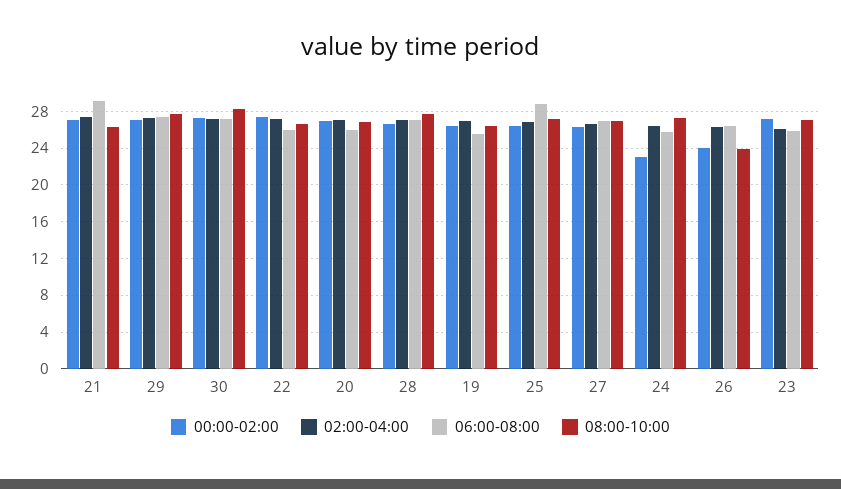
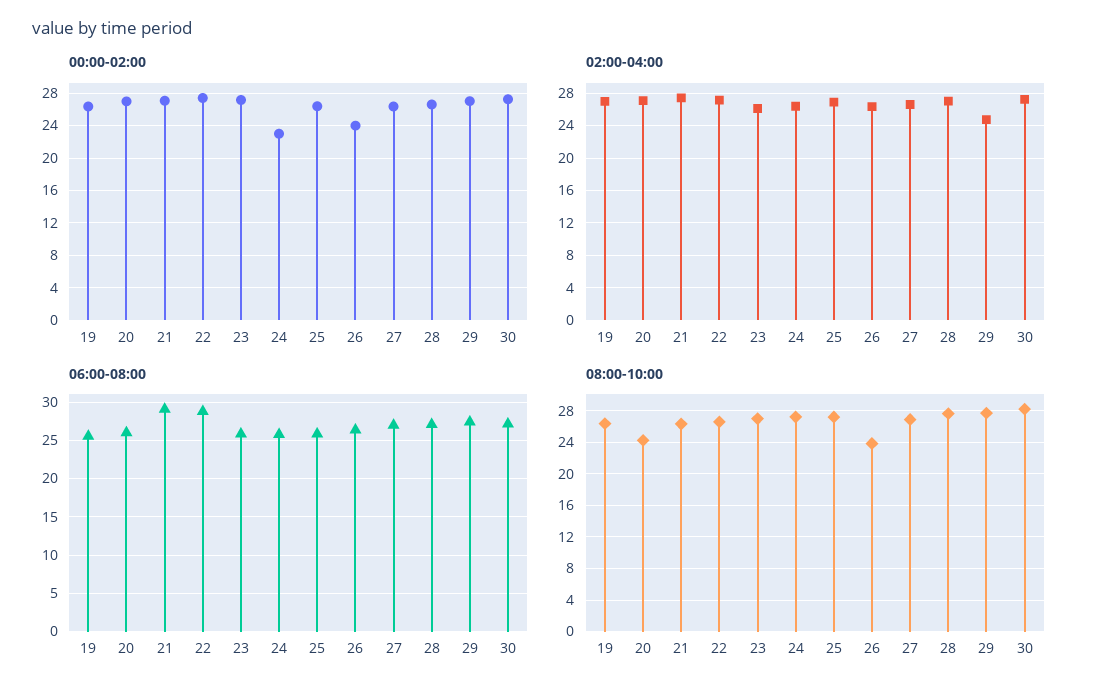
  {
    "00:00-02:00": {
      "21": 27,
      "29": 27,
      "30": 27,
      "22": 27,
      "20": 27,
      "28": 27,
      "19": 26,
      "25": 26,
      "27": 26,
      "24": 23,
      "26": 24,
      "23": 27
    },
    "02:00-04:00": {
      "21": 27,
-     "29": 27,
+     "29": 25,
      "30": 27,
      "22": 27,
      "20": 27,
      "28": 27,
      "19": 27,
      "25": 27,
      "27": 27,
      "24": 26,
      "26": 26,
      "23": 26
    },
    "06:00-08:00": {
      "21": 29,
      "29": 27,
      "30": 27,
-     "22": 26,
+     "22": 29,
      "20": 26,
      "28": 27,
      "19": 26,
-     "25": 29,
+     "25": 26,
      "27": 27,
      "24": 26,
      "26": 26,
      "23": 26
    },
    "08:00-10:00": {
      "21": 26,
      "29": 28,
      "30": 28,
      "22": 27,
-     "20": 27,
+     "20": 24,
      "28": 28,
      "19": 26,
      "25": 27,
      "27": 27,
      "24": 27,
      "26": 24,
      "23": 27
    }
  }

